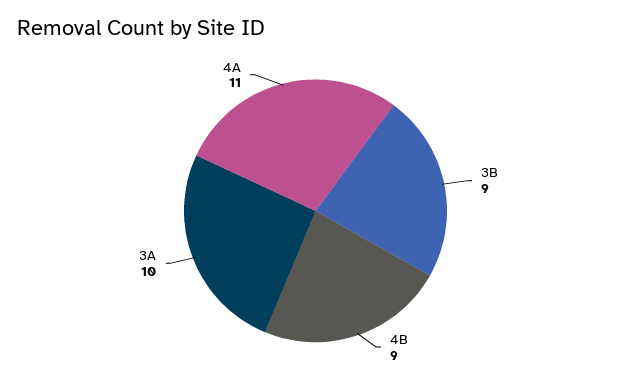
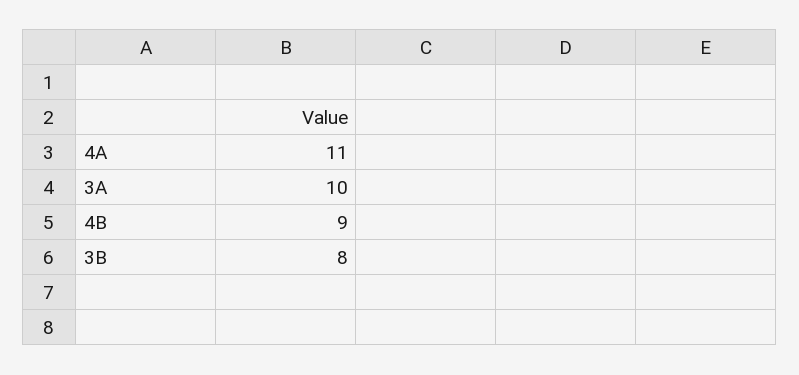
  {
-   "3B": 9,
+   "3B": 8,
    "4B": 9,
    "3A": 10,
    "4A": 11
  }

